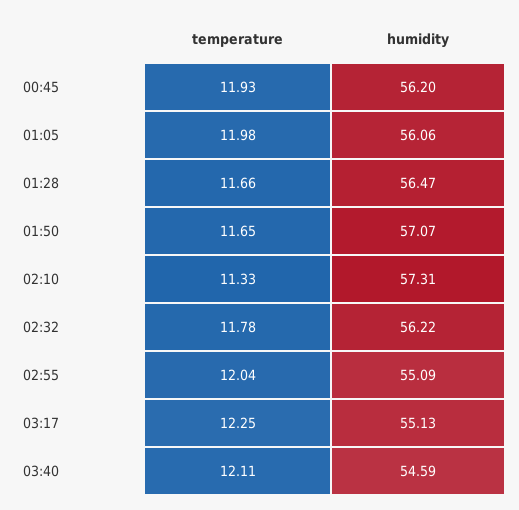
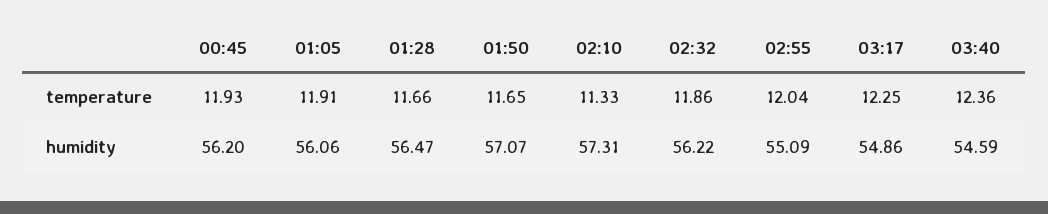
  {
    "temperature": {
      "00:45": 11.93,
-     "01:05": 11.98,
+     "01:05": 11.91,
      "01:28": 11.66,
      "01:50": 11.65,
      "02:10": 11.33,
-     "02:32": 11.78,
+     "02:32": 11.86,
      "02:55": 12.04,
      "03:17": 12.25,
-     "03:40": 12.11
+     "03:40": 12.36
    },
    "humidity": {
      "00:45": 56.2,
      "01:05": 56.06,
      "01:28": 56.47,
      "01:50": 57.07,
      "02:10": 57.31,
      "02:32": 56.22,
      "02:55": 55.09,
-     "03:17": 55.13,
+     "03:17": 54.86,
      "03:40": 54.59
    }
  }

